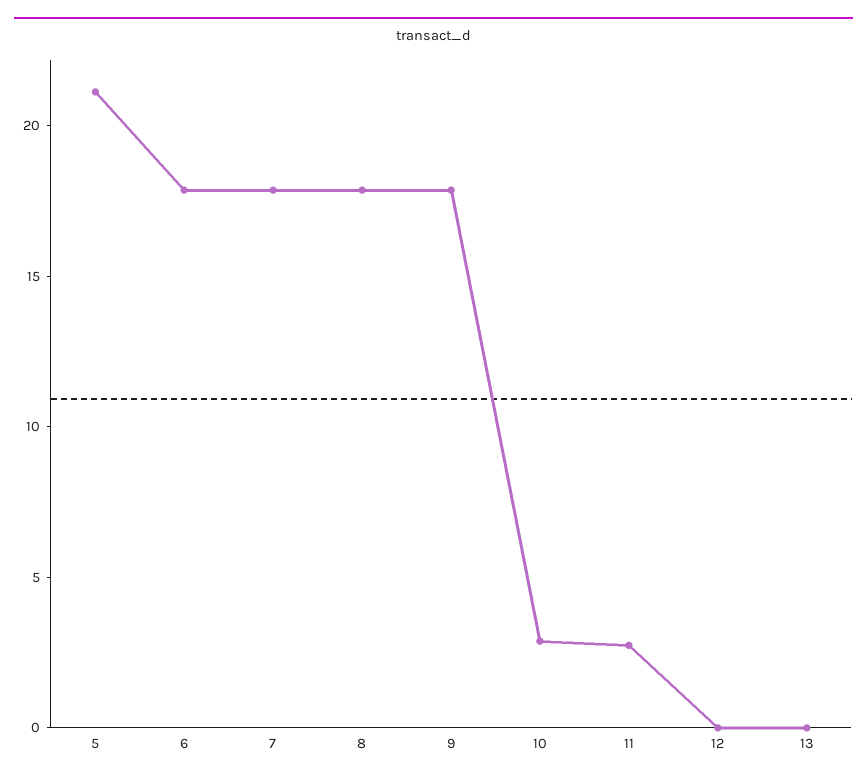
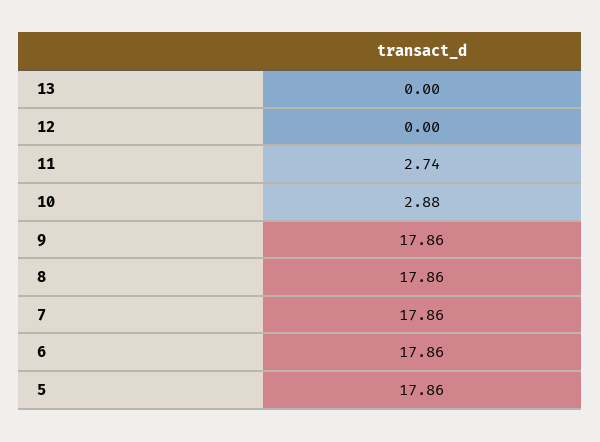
  {
-   "5": 21,
+   "5": 17.86,
    "6": 17.86,
    "7": 17.86,
    "8": 17.86,
    "9": 17.86,
    "10": 2.88,
    "11": 2.74,
    "12": 0,
    "13": 0
  }

